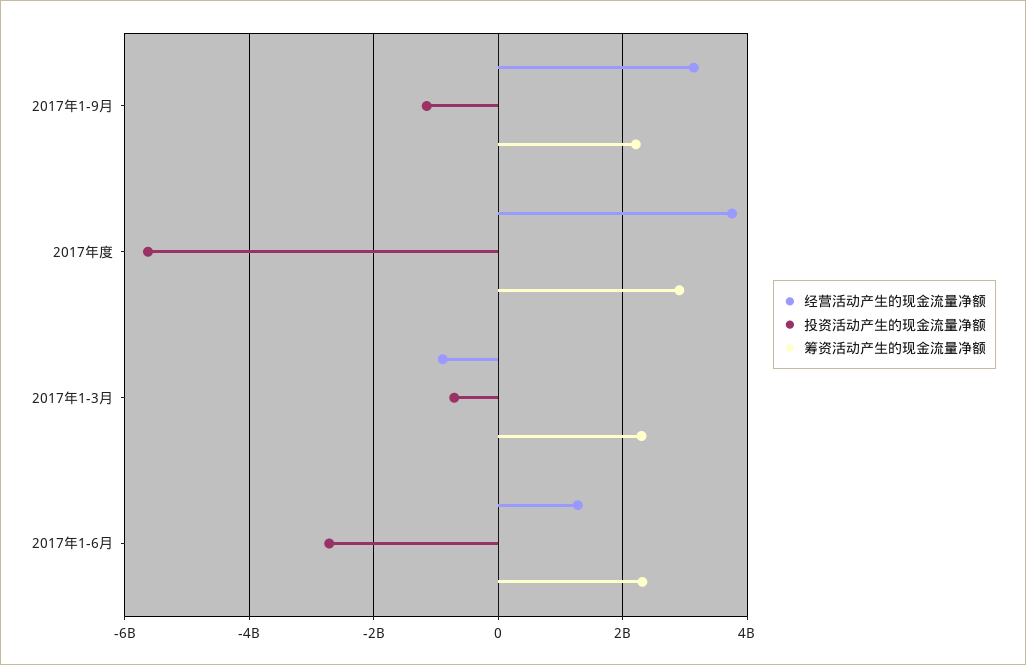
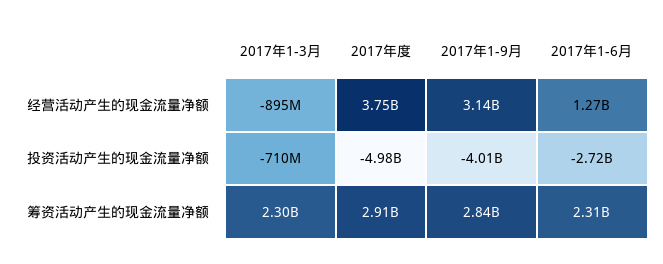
  {
    "经营活动产生的现金流量净额": {
      "2017年1-9月": 3140000000,
      "2017年度": 3750000000,
      "2017年1-3月": -895000000,
      "2017年1-6月": 1270000000
    },
    "投资活动产生的现金流量净额": {
-     "2017年1-9月": -1200000000,
+     "2017年1-9月": -4010000000,
-     "2017年度": -5600000000,
+     "2017年度": -4980000000,
      "2017年1-3月": -710000000,
      "2017年1-6月": -2720000000
    },
    "筹资活动产生的现金流量净额": {
-     "2017年1-9月": 2200000000,
+     "2017年1-9月": 2840000000,
      "2017年度": 2910000000,
      "2017年1-3月": 2300000000,
      "2017年1-6月": 2310000000
    }
  }

